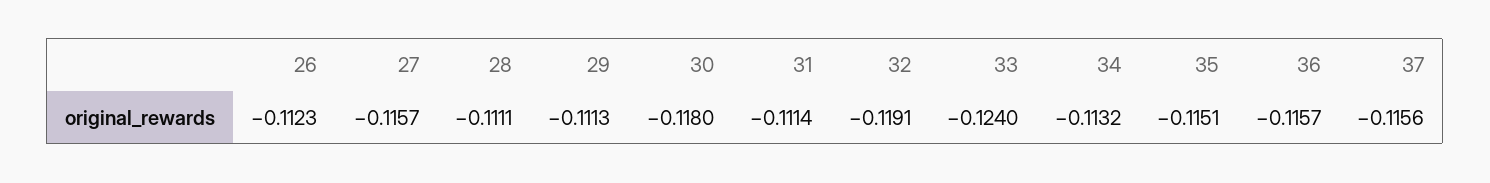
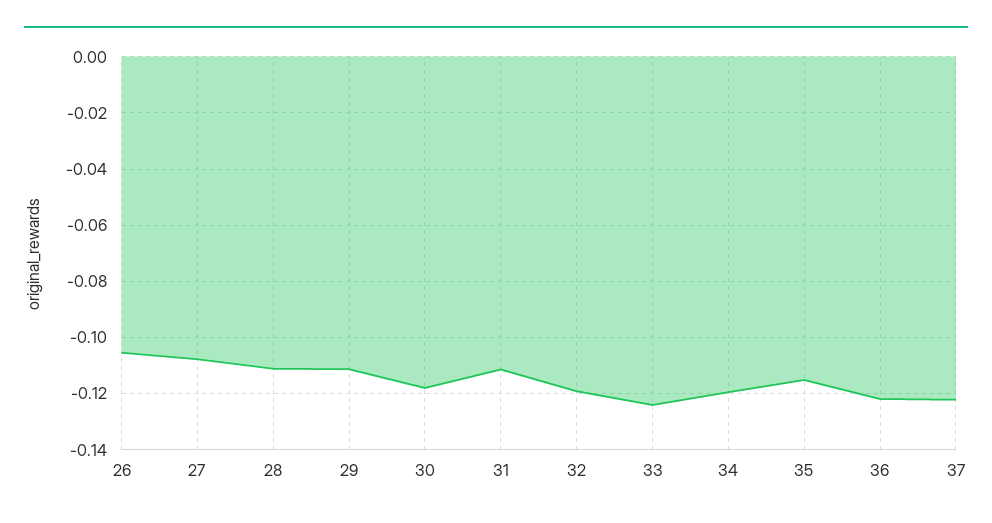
  {
-   "26": -0.1123,
+   "26": -0.105,
-   "27": -0.1157,
+   "27": -0.1075,
    "28": -0.1111,
    "29": -0.1113,
    "30": -0.118,
    "31": -0.1114,
    "32": -0.1191,
    "33": -0.124,
-   "34": -0.1132,
+   "34": -0.12,
    "35": -0.1151,
-   "36": -0.1157,
+   "36": -0.1225,
-   "37": -0.1156
+   "37": -0.1225
  }

